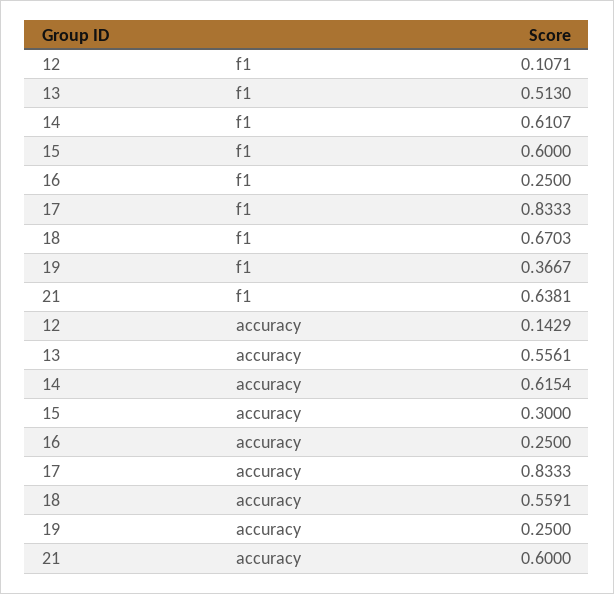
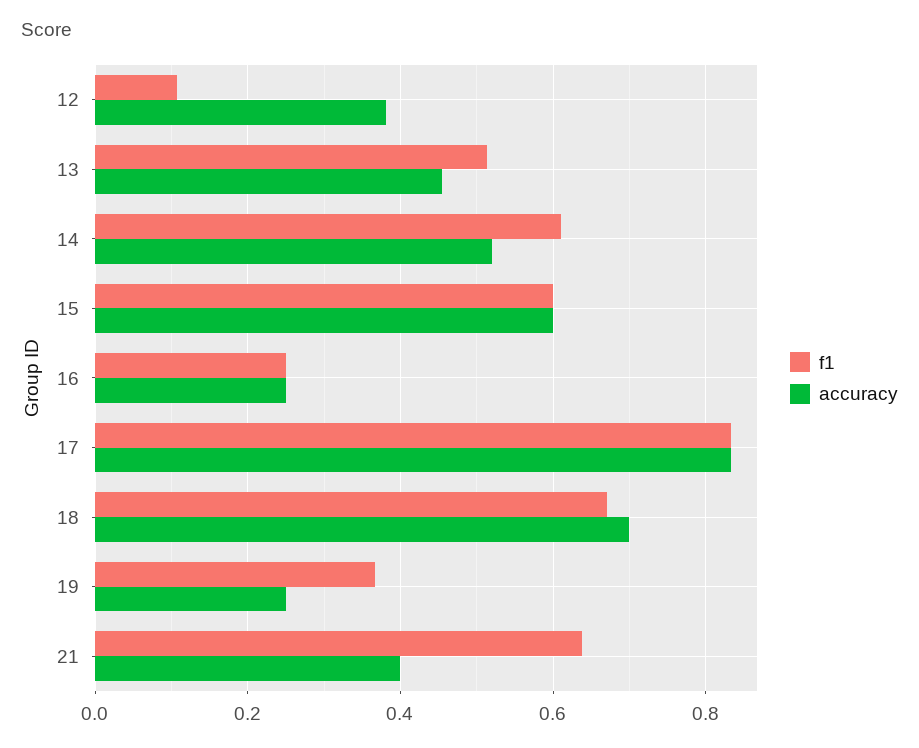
  {
    "f1": {
      "12": 0.1071,
      "13": 0.513,
      "14": 0.6107,
      "15": 0.6,
      "16": 0.25,
      "17": 0.8333,
      "18": 0.6703,
      "19": 0.3667,
      "21": 0.6381
    },
    "accuracy": {
-     "12": 0.1429,
+     "12": 0.38,
-     "13": 0.5561,
+     "13": 0.46,
-     "14": 0.6154,
+     "14": 0.52,
-     "15": 0.3,
+     "15": 0.6,
      "16": 0.25,
      "17": 0.8333,
-     "18": 0.5591,
+     "18": 0.7,
      "19": 0.25,
-     "21": 0.6
+     "21": 0.4
    }
  }

